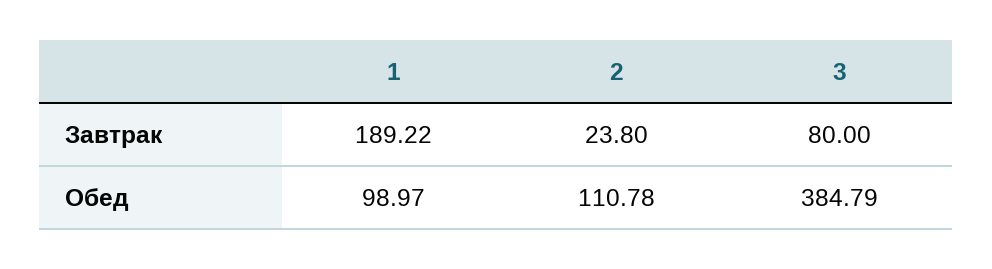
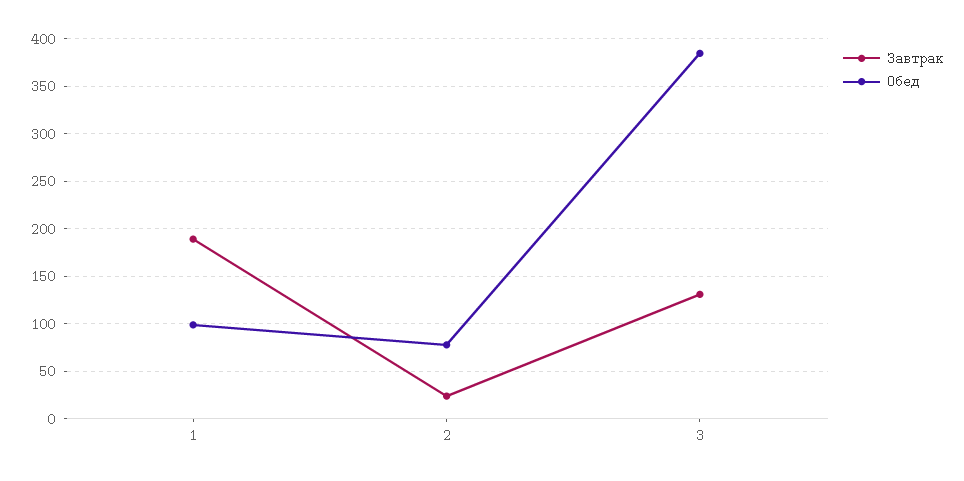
  {
    "Завтрак": {
      "1": 189.22,
      "2": 23.8,
-     "3": 80
+     "3": 130
    },
    "Обед": {
      "1": 98.97,
-     "2": 110.78,
+     "2": 80,
      "3": 384.79
    }
  }

